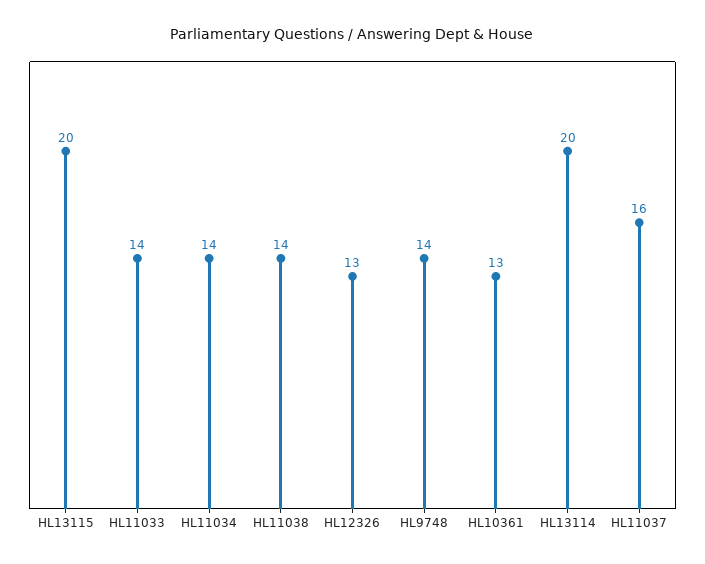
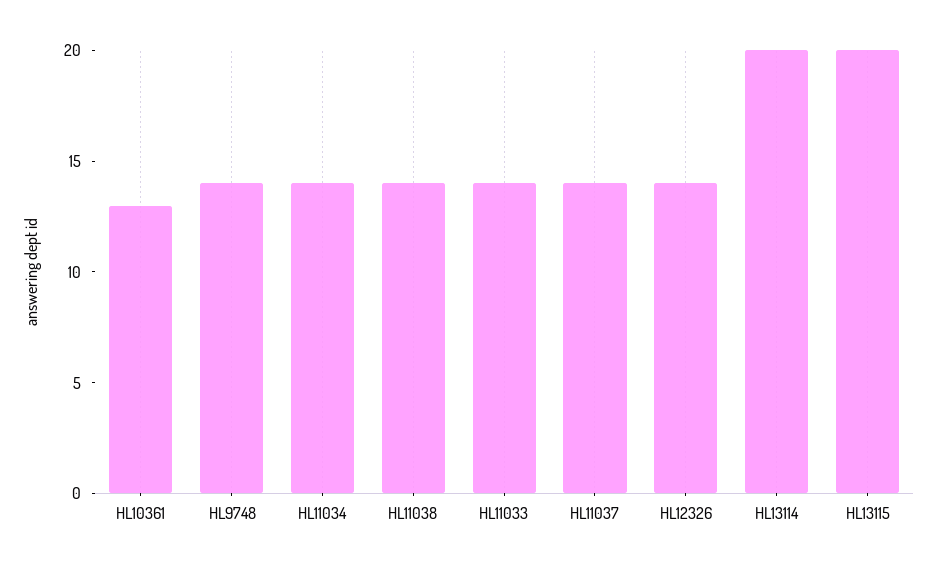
  {
    "HL13115": 20,
    "HL11033": 14,
    "HL11034": 14,
    "HL11038": 14,
-   "HL12326": 13,
+   "HL12326": 14,
    "HL9748": 14,
    "HL10361": 13,
    "HL13114": 20,
-   "HL11037": 16
+   "HL11037": 14
  }

